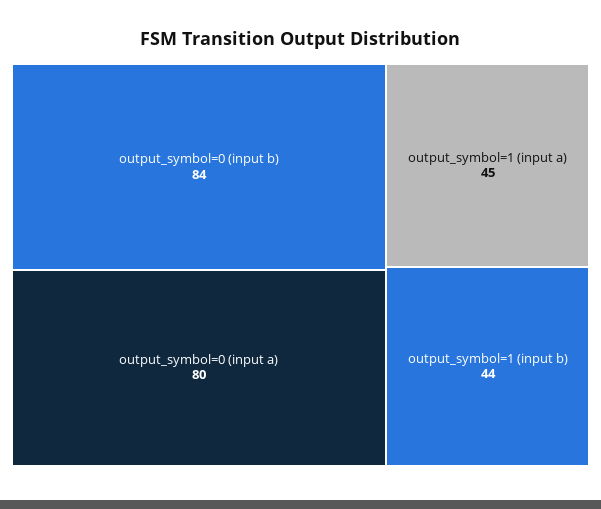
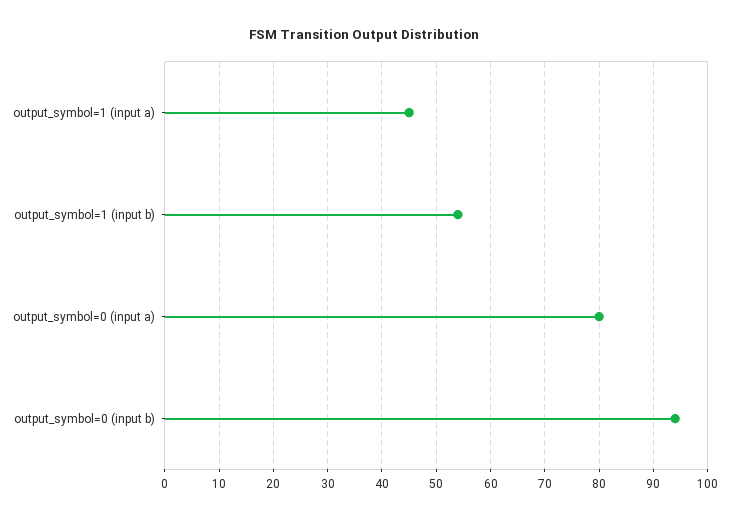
  {
-   "output_symbol=0 (input b)": 84,
+   "output_symbol=0 (input b)": 95,
    "output_symbol=0 (input a)": 80,
    "output_symbol=1 (input a)": 45,
-   "output_symbol=1 (input b)": 44
+   "output_symbol=1 (input b)": 55
  }

